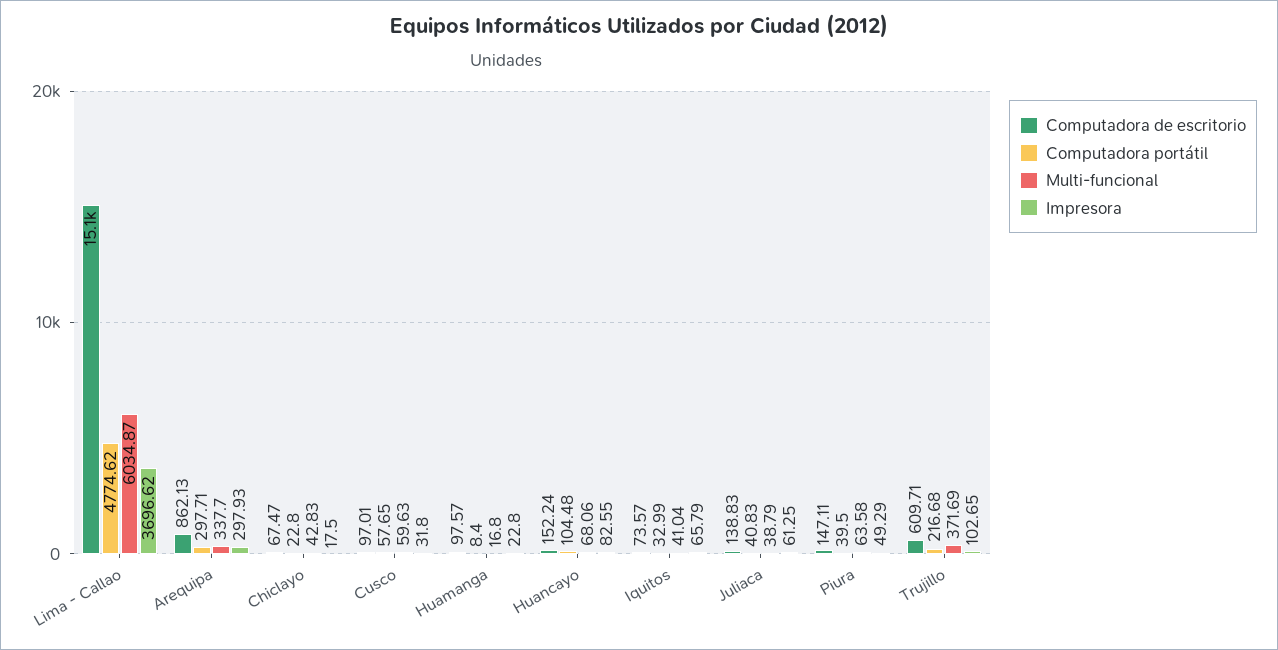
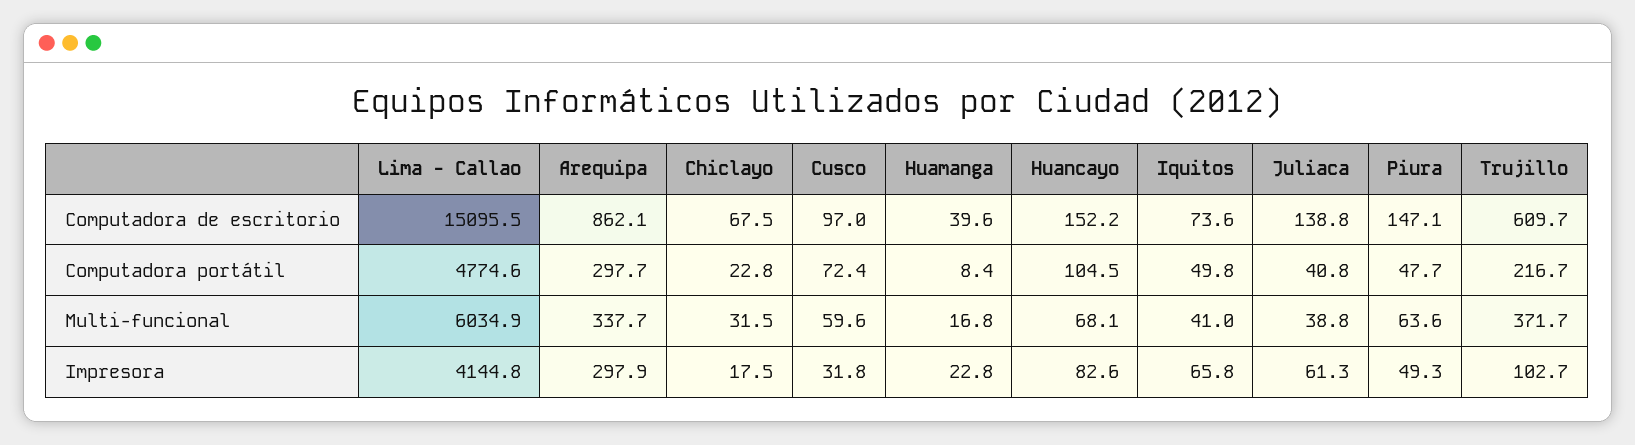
  {
    "Computadora de escritorio": {
      "Lima - Callao": 15095.5,
      "Arequipa": 862.13,
      "Chiclayo": 67.47,
      "Cusco": 97.01,
-     "Huamanga": 97.57,
+     "Huamanga": 39.6,
      "Huancayo": 152.24,
      "Iquitos": 73.57,
      "Juliaca": 138.83,
      "Piura": 147.11,
      "Trujillo": 609.71
    },
    "Computadora portátil": {
      "Lima - Callao": 4774.62,
      "Arequipa": 297.71,
      "Chiclayo": 22.8,
-     "Cusco": 57.65,
+     "Cusco": 72.4,
      "Huamanga": 8.4,
      "Huancayo": 104.48,
-     "Iquitos": 32.99,
+     "Iquitos": 49.8,
      "Juliaca": 40.83,
-     "Piura": 39.5,
+     "Piura": 47.7,
      "Trujillo": 216.68
    },
    "Multi-funcional": {
      "Lima - Callao": 6034.87,
      "Arequipa": 337.7,
-     "Chiclayo": 42.83,
+     "Chiclayo": 31.5,
      "Cusco": 59.63,
      "Huamanga": 16.8,
      "Huancayo": 68.06,
      "Iquitos": 41.04,
      "Juliaca": 38.79,
      "Piura": 63.58,
      "Trujillo": 371.69
    },
    "Impresora": {
-     "Lima - Callao": 3696.62,
+     "Lima - Callao": 4144.8,
      "Arequipa": 297.93,
      "Chiclayo": 17.5,
      "Cusco": 31.8,
      "Huamanga": 22.8,
      "Huancayo": 82.55,
      "Iquitos": 65.79,
      "Juliaca": 61.25,
      "Piura": 49.29,
      "Trujillo": 102.65
    }
  }

